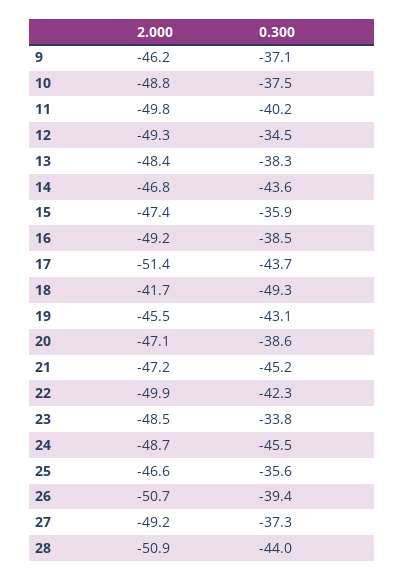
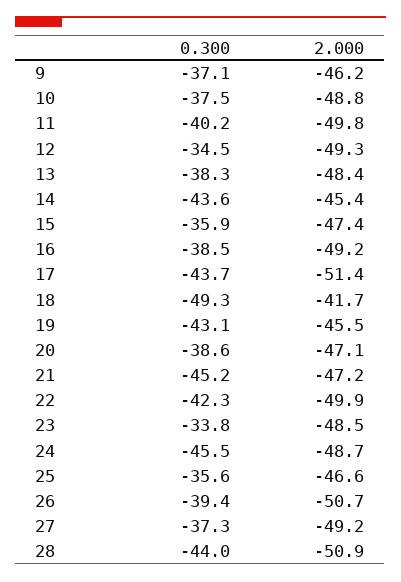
  {
    "2.000": {
      "9": -46.2,
      "10": -48.8,
      "11": -49.8,
      "12": -49.3,
      "13": -48.4,
-     "14": -46.8,
+     "14": -45.4,
      "15": -47.4,
      "16": -49.2,
      "17": -51.4,
      "18": -41.7,
      "19": -45.5,
      "20": -47.1,
      "21": -47.2,
      "22": -49.9,
      "23": -48.5,
      "24": -48.7,
      "25": -46.6,
      "26": -50.7,
      "27": -49.2,
      "28": -50.9
    },
    "0.300": {
      "9": -37.1,
      "10": -37.5,
      "11": -40.2,
      "12": -34.5,
      "13": -38.3,
      "14": -43.6,
      "15": -35.9,
      "16": -38.5,
      "17": -43.7,
      "18": -49.3,
      "19": -43.1,
      "20": -38.6,
      "21": -45.2,
      "22": -42.3,
      "23": -33.8,
      "24": -45.5,
      "25": -35.6,
      "26": -39.4,
      "27": -37.3,
      "28": -44
    }
  }

